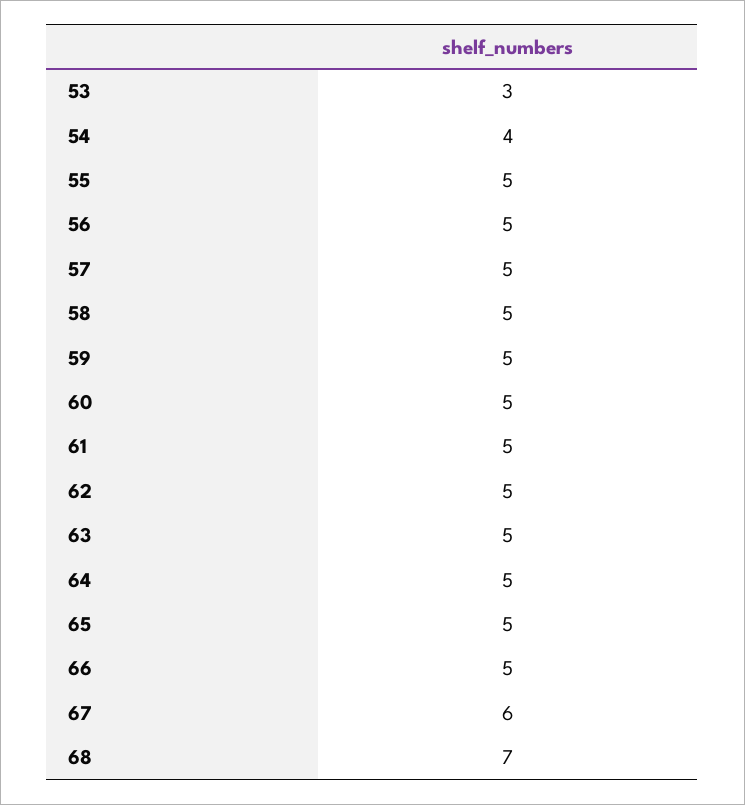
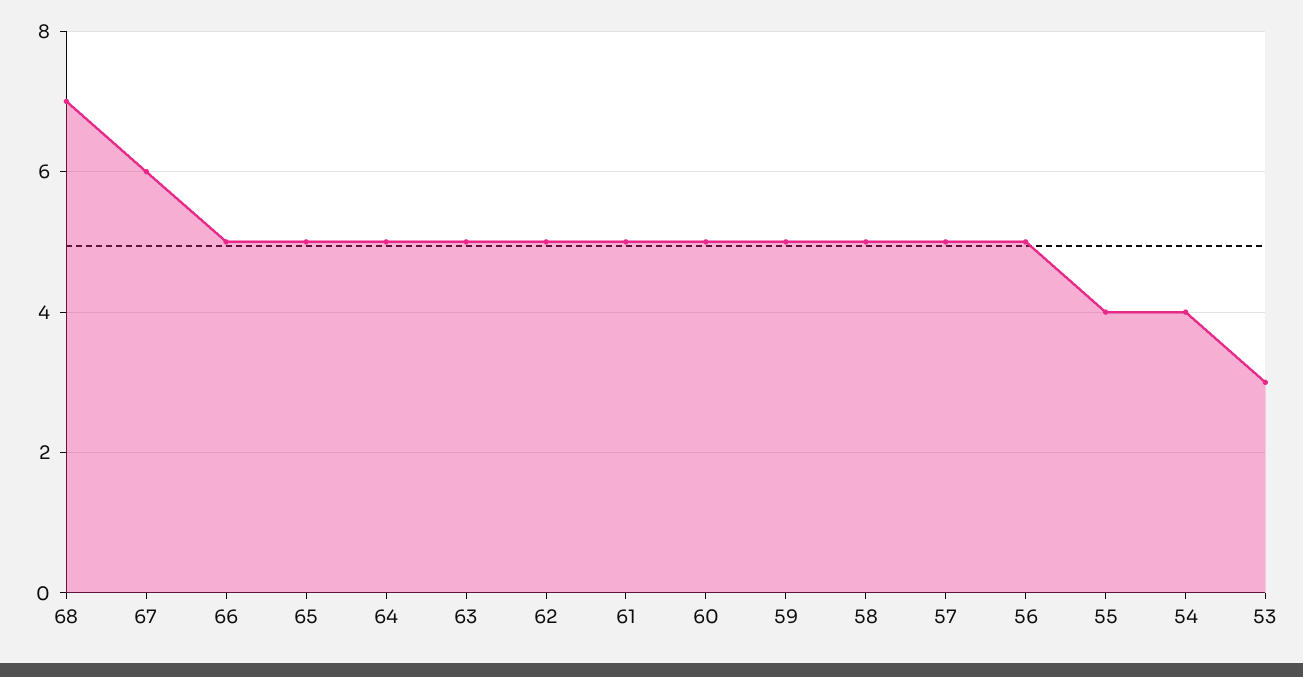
  {
    "53": 3,
    "54": 4,
-   "55": 5,
+   "55": 4,
    "56": 5,
    "57": 5,
    "58": 5,
    "59": 5,
    "60": 5,
    "61": 5,
    "62": 5,
    "63": 5,
    "64": 5,
    "65": 5,
    "66": 5,
    "67": 6,
    "68": 7
  }

